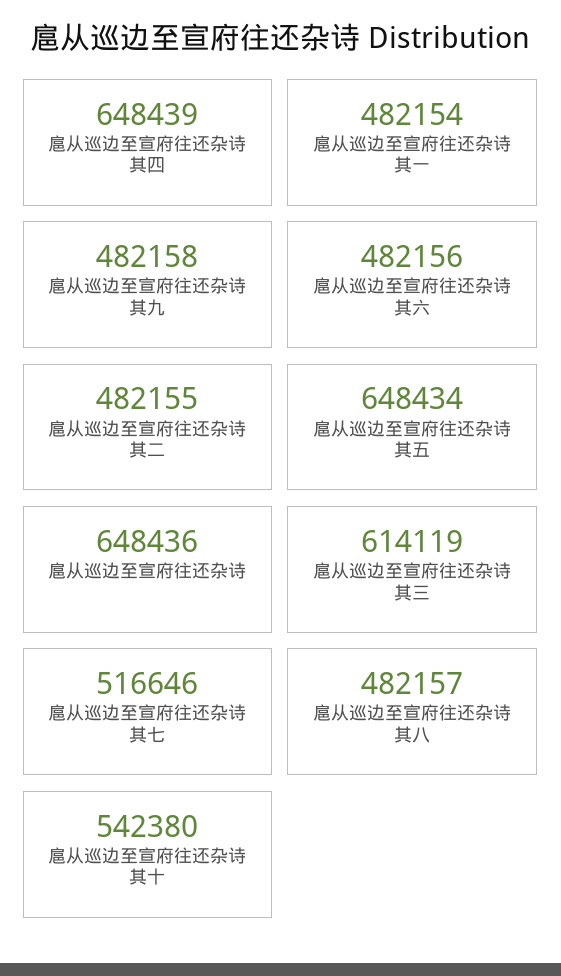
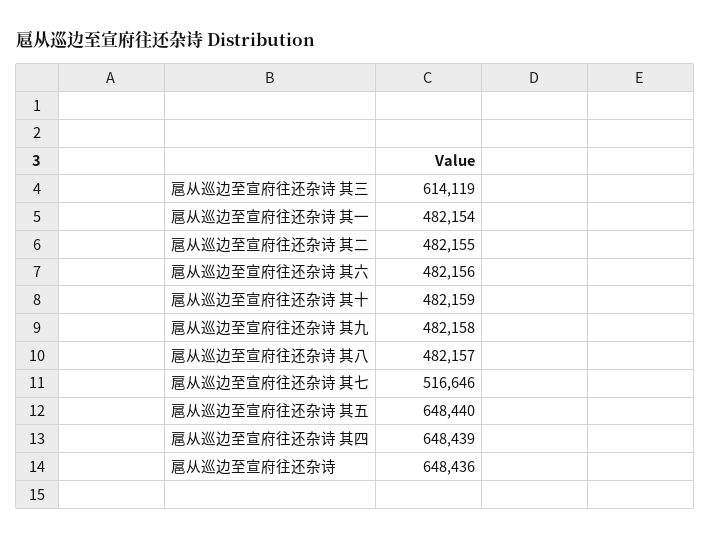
  {
    "扈从巡边至宣府往还杂诗 其四": 648439,
    "扈从巡边至宣府往还杂诗 其一": 482154,
    "扈从巡边至宣府往还杂诗 其九": 482158,
    "扈从巡边至宣府往还杂诗 其六": 482156,
    "扈从巡边至宣府往还杂诗 其二": 482155,
-   "扈从巡边至宣府往还杂诗 其五": 648434,
+   "扈从巡边至宣府往还杂诗 其五": 648440,
    "扈从巡边至宣府往还杂诗": 648436,
    "扈从巡边至宣府往还杂诗 其三": 614119,
    "扈从巡边至宣府往还杂诗 其七": 516646,
    "扈从巡边至宣府往还杂诗 其八": 482157,
-   "扈从巡边至宣府往还杂诗 其十": 542380
+   "扈从巡边至宣府往还杂诗 其十": 482159
  }

